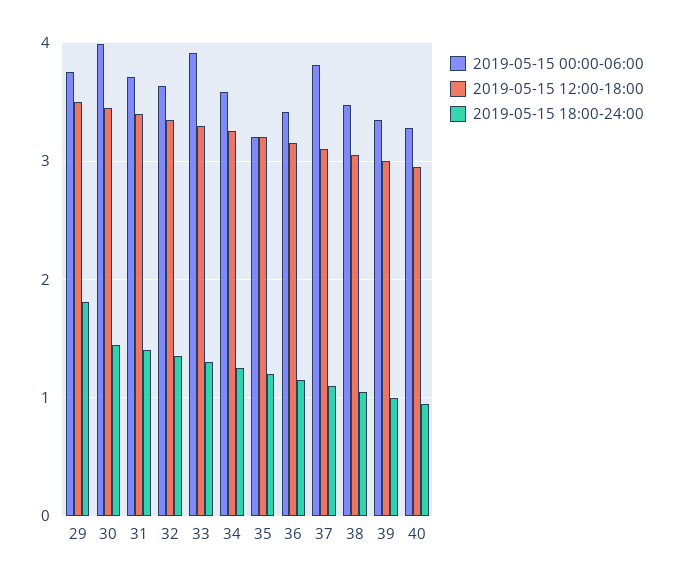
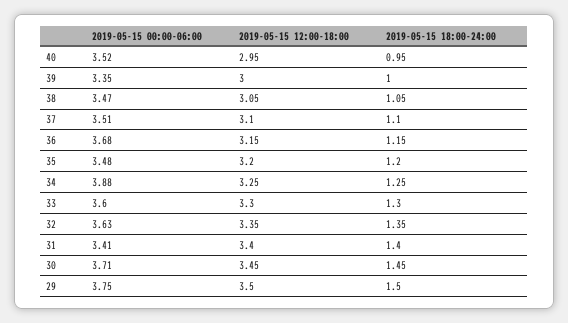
  {
    "2019-05-15 00:00-06:00": {
      "29": 3.75,
-     "30": 4,
+     "30": 3.71,
-     "31": 3.7,
+     "31": 3.41,
      "32": 3.63,
-     "33": 3.9,
+     "33": 3.6,
-     "34": 3.6,
+     "34": 3.88,
-     "35": 3.2,
+     "35": 3.48,
-     "36": 3.4,
+     "36": 3.68,
-     "37": 3.8,
+     "37": 3.51,
      "38": 3.47,
      "39": 3.35,
-     "40": 3.3
+     "40": 3.52
    },
    "2019-05-15 12:00-18:00": {
      "29": 3.5,
      "30": 3.45,
      "31": 3.4,
      "32": 3.35,
      "33": 3.3,
      "34": 3.25,
      "35": 3.2,
      "36": 3.15,
      "37": 3.1,
      "38": 3.05,
      "39": 3,
      "40": 2.95
    },
    "2019-05-15 18:00-24:00": {
-     "29": 1.8,
+     "29": 1.5,
      "30": 1.45,
      "31": 1.4,
      "32": 1.35,
      "33": 1.3,
      "34": 1.25,
      "35": 1.2,
      "36": 1.15,
      "37": 1.1,
      "38": 1.05,
      "39": 1,
      "40": 0.95
    }
  }

